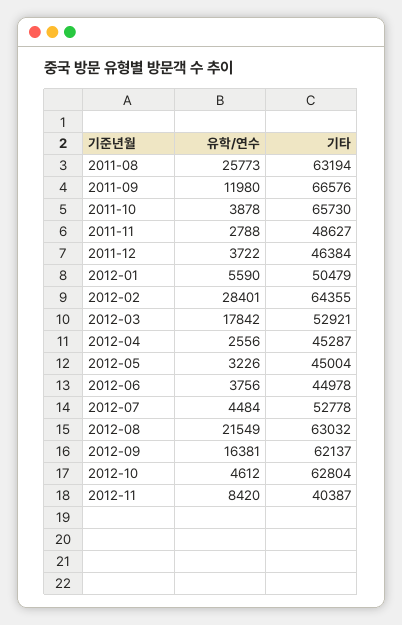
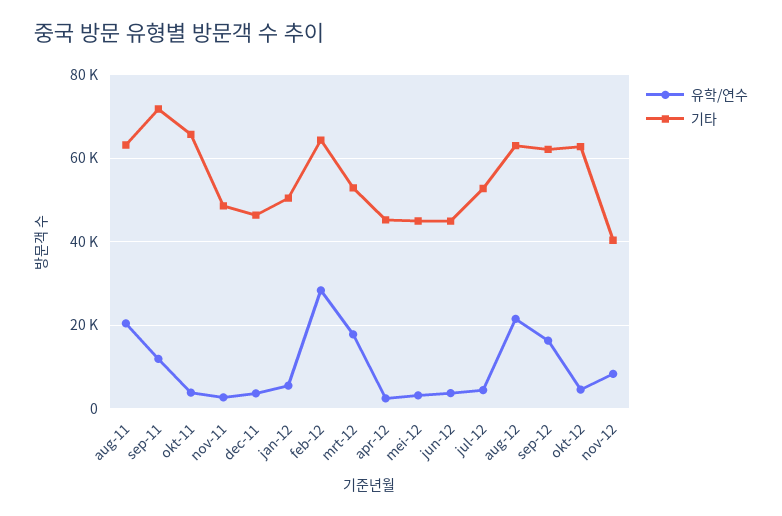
  {
    "유학/연수": {
-     "2011-08": 25773,
+     "2011-08": 20000,
      "2011-09": 11980,
      "2011-10": 3878,
      "2011-11": 2788,
      "2011-12": 3722,
      "2012-01": 5590,
      "2012-02": 28401,
      "2012-03": 17842,
      "2012-04": 2556,
      "2012-05": 3226,
      "2012-06": 3756,
      "2012-07": 4484,
      "2012-08": 21549,
      "2012-09": 16381,
      "2012-10": 4612,
      "2012-11": 8420
    },
    "기타": {
      "2011-08": 63194,
-     "2011-09": 66576,
+     "2011-09": 72000,
      "2011-10": 65730,
      "2011-11": 48627,
      "2011-12": 46384,
      "2012-01": 50479,
      "2012-02": 64355,
      "2012-03": 52921,
      "2012-04": 45287,
      "2012-05": 45004,
      "2012-06": 44978,
      "2012-07": 52778,
      "2012-08": 63032,
      "2012-09": 62137,
      "2012-10": 62804,
      "2012-11": 40387
    }
  }

